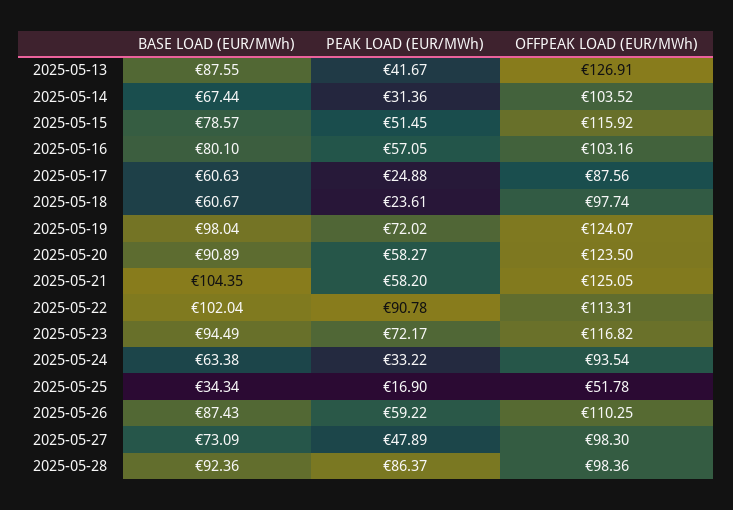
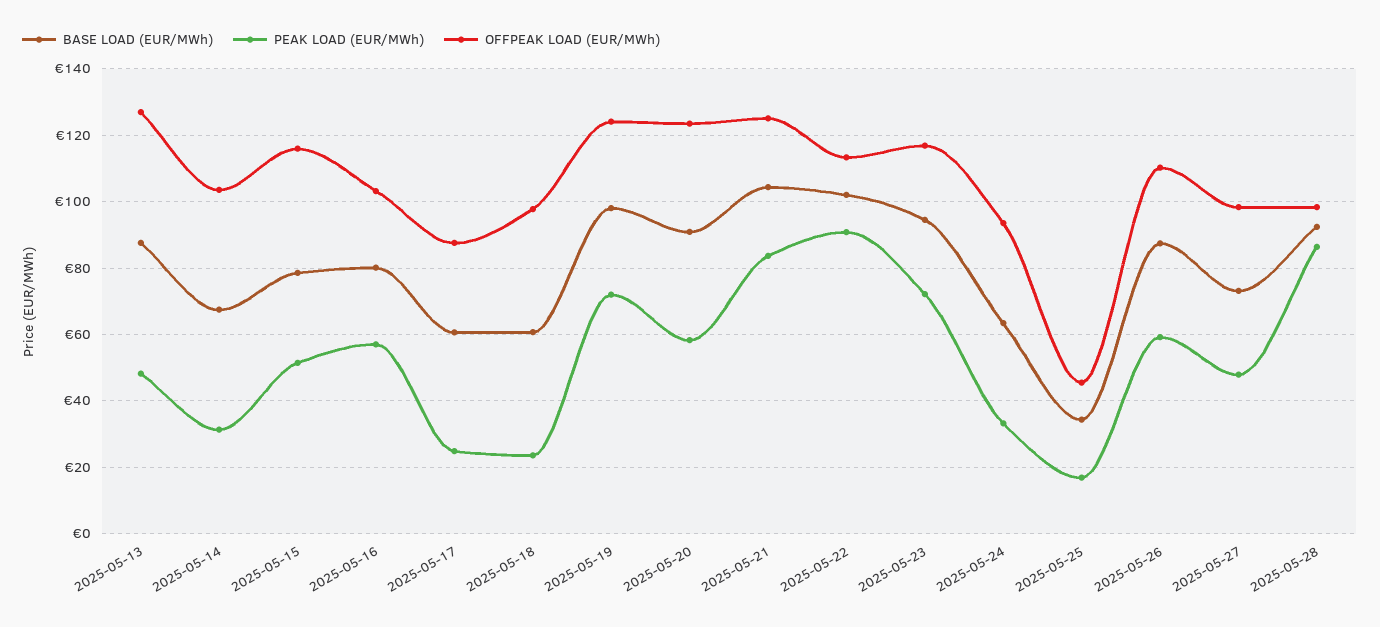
  {
    "BASE LOAD (EUR/MWh)": {
      "2025-05-13": 87.55,
      "2025-05-14": 67.44,
      "2025-05-15": 78.57,
      "2025-05-16": 80.1,
      "2025-05-17": 60.63,
      "2025-05-18": 60.67,
      "2025-05-19": 98.04,
      "2025-05-20": 90.89,
      "2025-05-21": 104.35,
      "2025-05-22": 102.04,
      "2025-05-23": 94.49,
      "2025-05-24": 63.38,
      "2025-05-25": 34.34,
      "2025-05-26": 87.43,
      "2025-05-27": 73.09,
      "2025-05-28": 92.36
    },
    "PEAK LOAD (EUR/MWh)": {
-     "2025-05-13": 41.67,
+     "2025-05-13": 48,
      "2025-05-14": 31.36,
      "2025-05-15": 51.45,
      "2025-05-16": 57.05,
      "2025-05-17": 24.88,
      "2025-05-18": 23.61,
      "2025-05-19": 72.02,
      "2025-05-20": 58.27,
-     "2025-05-21": 58.2,
+     "2025-05-21": 84,
      "2025-05-22": 90.78,
      "2025-05-23": 72.17,
      "2025-05-24": 33.22,
      "2025-05-25": 16.9,
      "2025-05-26": 59.22,
      "2025-05-27": 47.89,
      "2025-05-28": 86.37
    },
    "OFFPEAK LOAD (EUR/MWh)": {
      "2025-05-13": 126.91,
      "2025-05-14": 103.52,
      "2025-05-15": 115.92,
      "2025-05-16": 103.16,
      "2025-05-17": 87.56,
      "2025-05-18": 97.74,
      "2025-05-19": 124.07,
      "2025-05-20": 123.5,
      "2025-05-21": 125.05,
      "2025-05-22": 113.31,
      "2025-05-23": 116.82,
      "2025-05-24": 93.54,
-     "2025-05-25": 51.78,
+     "2025-05-25": 46,
      "2025-05-26": 110.25,
      "2025-05-27": 98.3,
      "2025-05-28": 98.36
    }
  }

